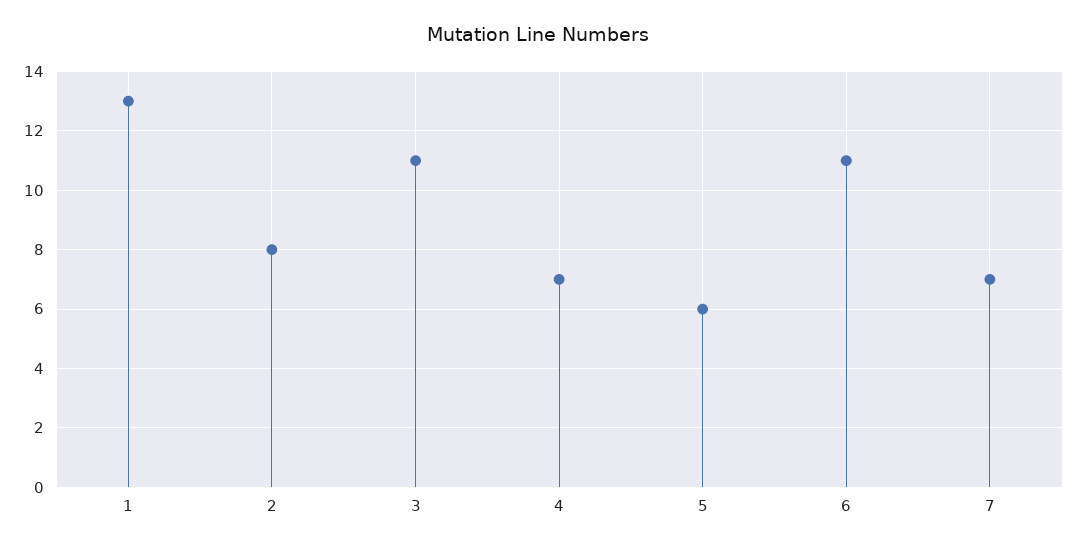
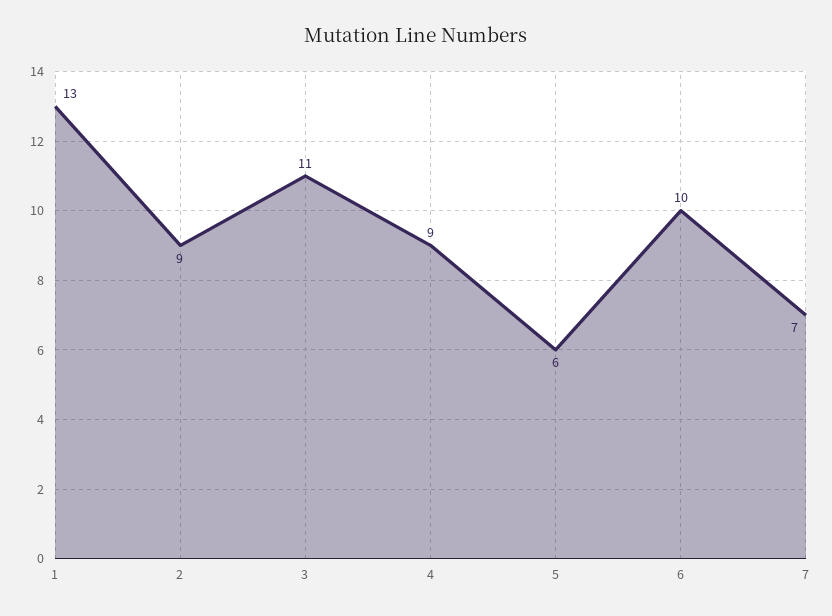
  {
    "1": 13,
-   "2": 8,
+   "2": 9,
    "3": 11,
-   "4": 7,
+   "4": 9,
    "5": 6,
-   "6": 11,
+   "6": 10,
    "7": 7
  }

